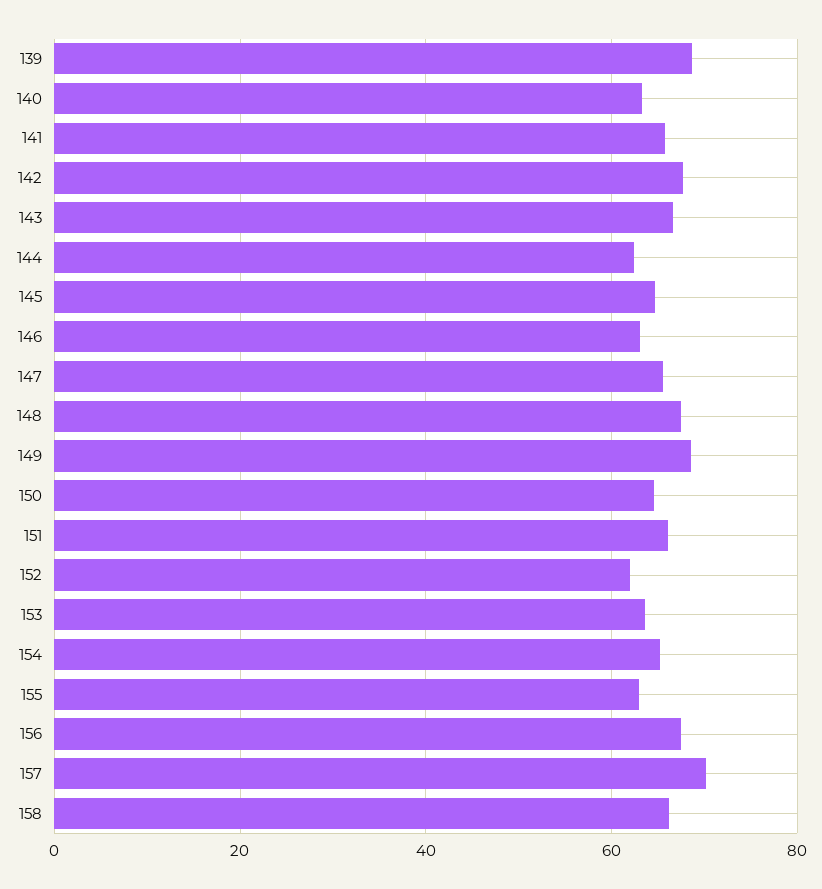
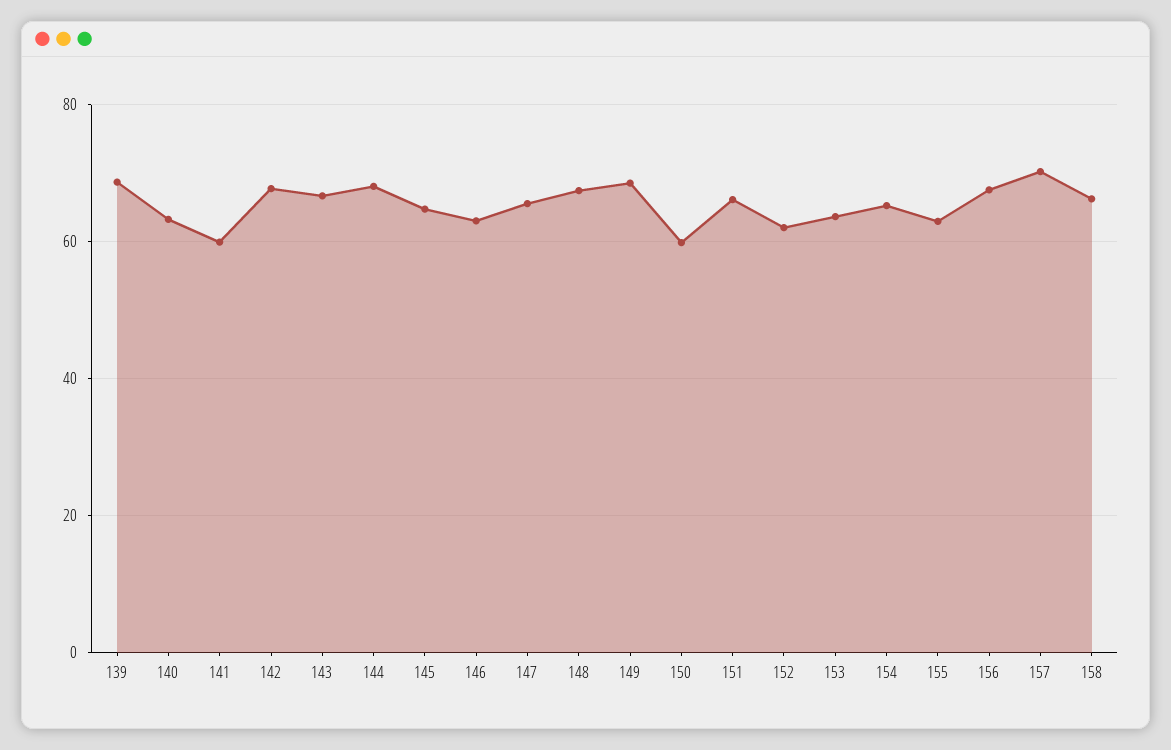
  {
    "139": 68,
    "140": 64,
-   "141": 66,
+   "141": 60,
    "142": 68,
    "143": 66,
-   "144": 62,
+   "144": 68,
    "145": 64,
    "146": 64,
    "147": 66,
    "148": 68,
    "149": 68,
-   "150": 64,
+   "150": 60,
    "151": 66,
    "152": 62,
    "153": 64,
    "154": 66,
    "155": 62,
    "156": 68,
    "157": 70,
    "158": 66
  }

